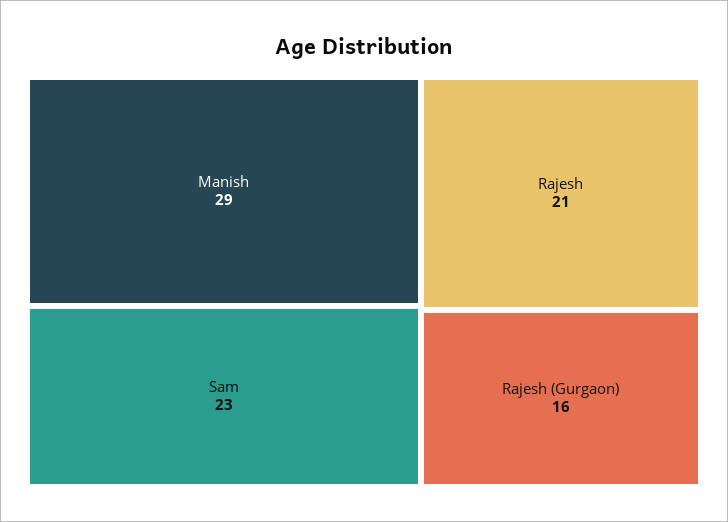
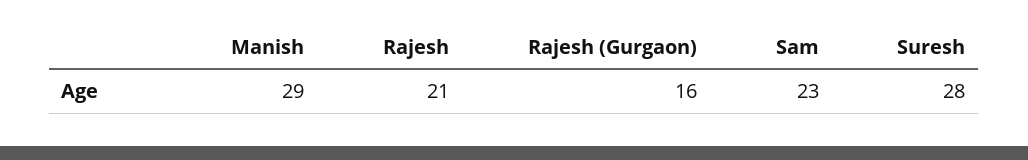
  {
    "Manish": 29,
    "Sam": 23,
    "Rajesh": 21,
-   "Rajesh (Gurgaon)": 16
+   "Rajesh (Gurgaon)": 16,
+   "Suresh": 28
  }

